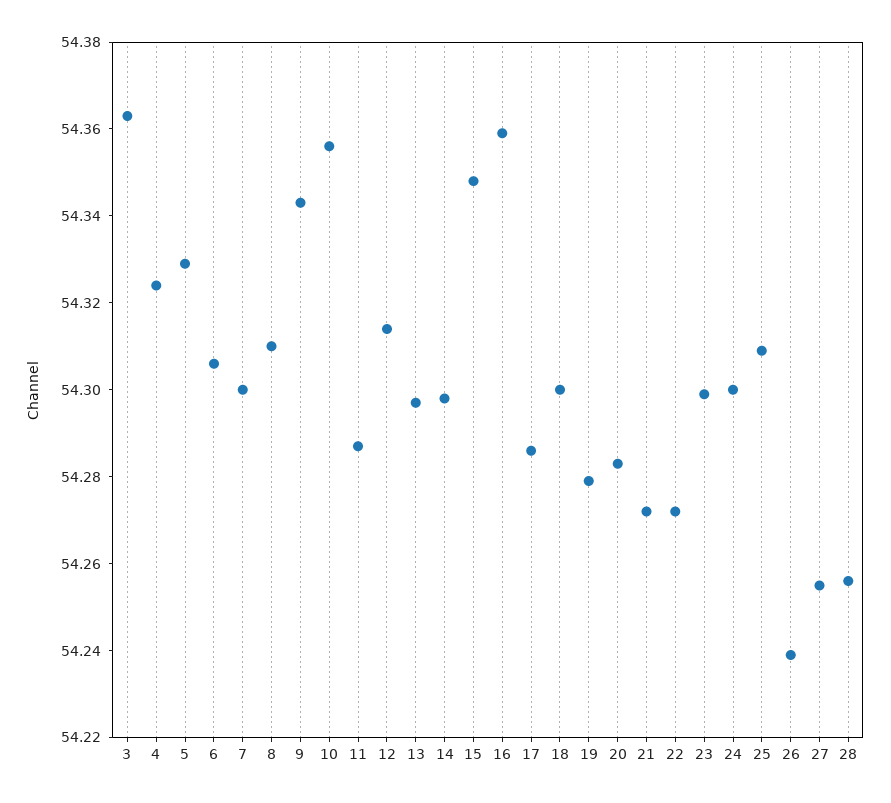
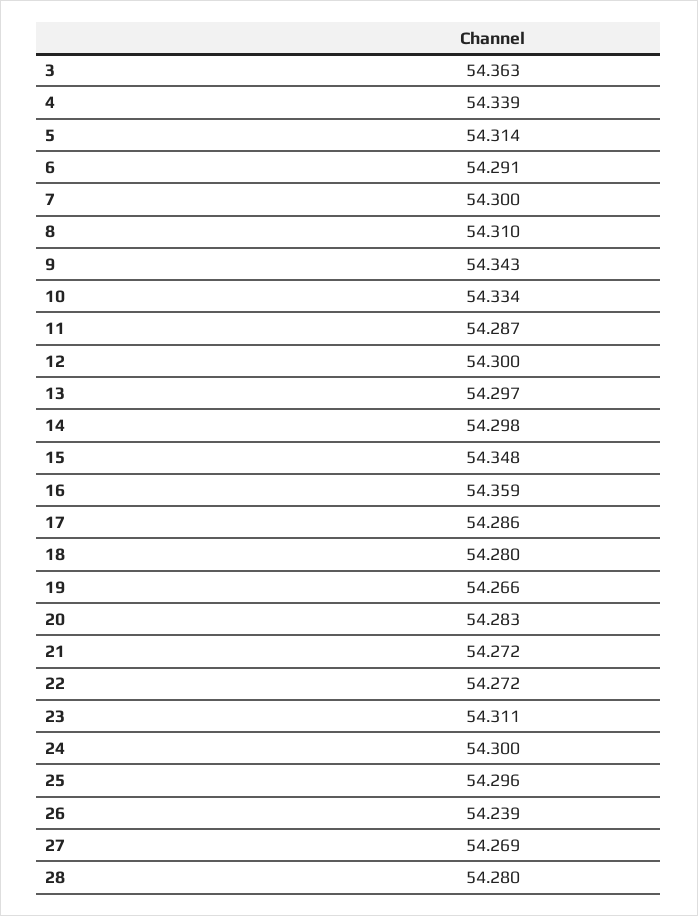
  {
    "3": 54.363,
-   "4": 54.325,
+   "4": 54.339,
-   "5": 54.33,
+   "5": 54.314,
-   "6": 54.305,
+   "6": 54.291,
    "7": 54.3,
    "8": 54.31,
    "9": 54.343,
-   "10": 54.355,
+   "10": 54.334,
    "11": 54.287,
-   "12": 54.315,
+   "12": 54.3,
    "13": 54.297,
    "14": 54.298,
    "15": 54.348,
    "16": 54.359,
    "17": 54.286,
-   "18": 54.3,
+   "18": 54.28,
-   "19": 54.28,
+   "19": 54.266,
    "20": 54.283,
    "21": 54.272,
    "22": 54.272,
-   "23": 54.3,
+   "23": 54.311,
    "24": 54.3,
-   "25": 54.31,
+   "25": 54.296,
    "26": 54.239,
-   "27": 54.255,
+   "27": 54.269,
-   "28": 54.255
+   "28": 54.28
  }

